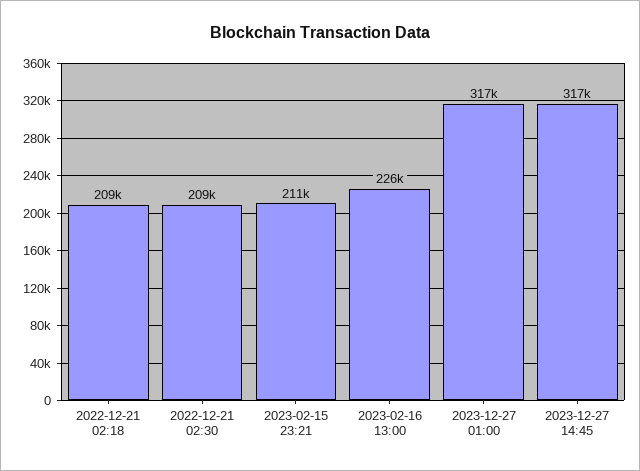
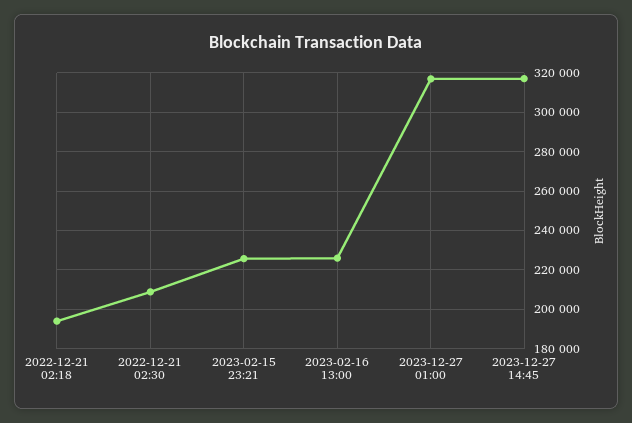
  {
-   "2022-12-21 02:18": 209000,
+   "2022-12-21 02:18": 195000,
    "2022-12-21 02:30": 209000,
-   "2023-02-15 23:21": 211000,
+   "2023-02-15 23:21": 225000,
    "2023-02-16 13:00": 226000,
    "2023-12-27 01:00": 317000,
    "2023-12-27 14:45": 317000
  }

